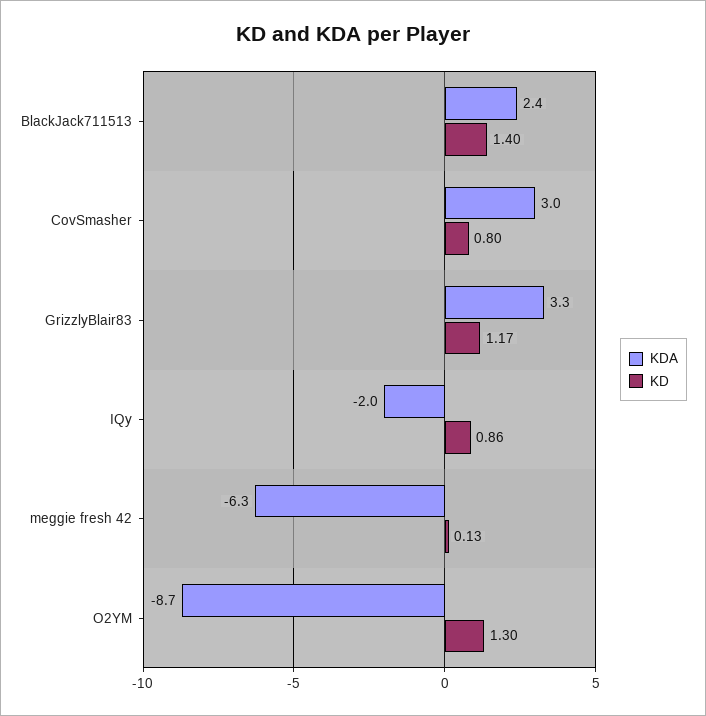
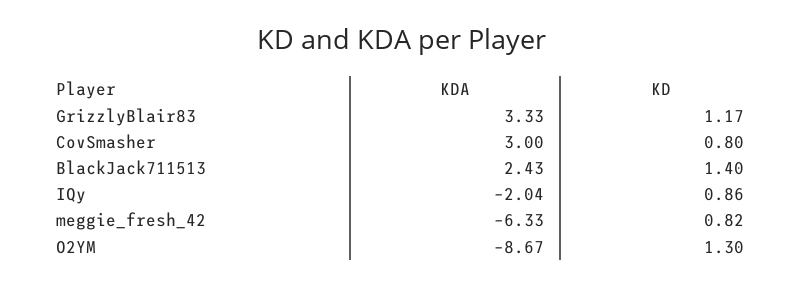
  {
    "KDA": {
      "BlackJack711513": 2.43,
      "CovSmasher": 3,
      "GrizzlyBlair83": 3.33,
      "IQy": -2.04,
      "meggie fresh 42": -6.33,
      "O2YM": -8.67
    },
    "KD": {
      "BlackJack711513": 1.4,
      "CovSmasher": 0.8,
      "GrizzlyBlair83": 1.17,
      "IQy": 0.86,
-     "meggie fresh 42": 0.13,
+     "meggie fresh 42": 0.82,
      "O2YM": 1.3
    }
  }

